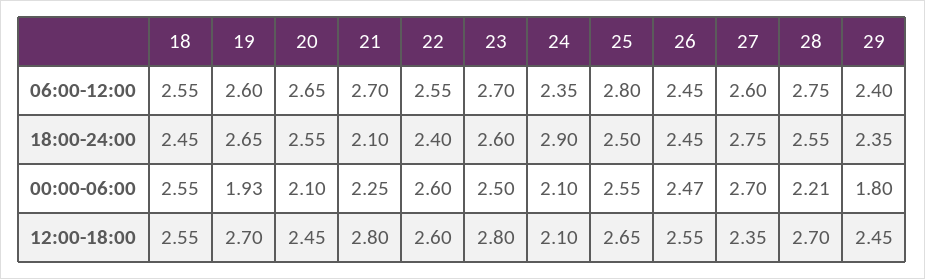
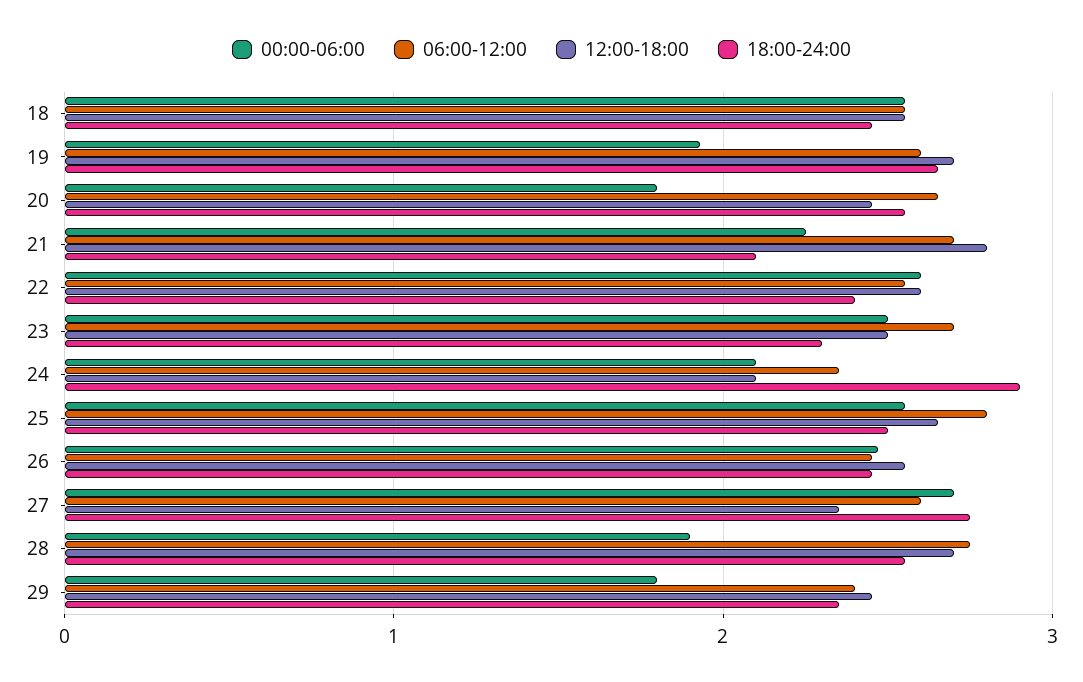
  {
    "06:00-12:00": {
      "18": 2.55,
      "19": 2.6,
      "20": 2.65,
      "21": 2.7,
      "22": 2.55,
      "23": 2.7,
      "24": 2.35,
      "25": 2.8,
      "26": 2.45,
      "27": 2.6,
      "28": 2.75,
      "29": 2.4
    },
    "18:00-24:00": {
      "18": 2.45,
      "19": 2.65,
      "20": 2.55,
      "21": 2.1,
      "22": 2.4,
-     "23": 2.6,
+     "23": 2.3,
      "24": 2.9,
      "25": 2.5,
      "26": 2.45,
      "27": 2.75,
      "28": 2.55,
      "29": 2.35
    },
    "00:00-06:00": {
      "18": 2.55,
      "19": 1.93,
-     "20": 2.1,
+     "20": 1.8,
      "21": 2.25,
      "22": 2.6,
      "23": 2.5,
      "24": 2.1,
      "25": 2.55,
      "26": 2.47,
      "27": 2.7,
-     "28": 2.21,
+     "28": 1.9,
      "29": 1.8
    },
    "12:00-18:00": {
      "18": 2.55,
      "19": 2.7,
      "20": 2.45,
      "21": 2.8,
      "22": 2.6,
-     "23": 2.8,
+     "23": 2.5,
      "24": 2.1,
      "25": 2.65,
      "26": 2.55,
      "27": 2.35,
      "28": 2.7,
      "29": 2.45
    }
  }

